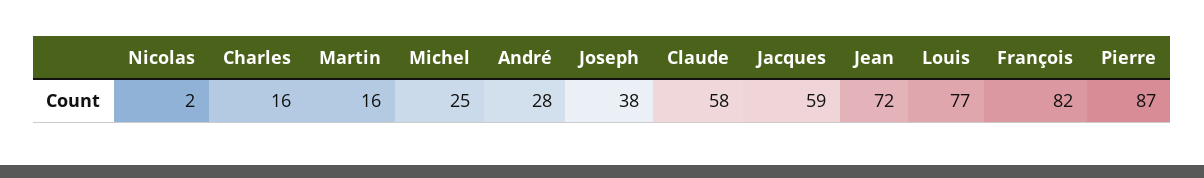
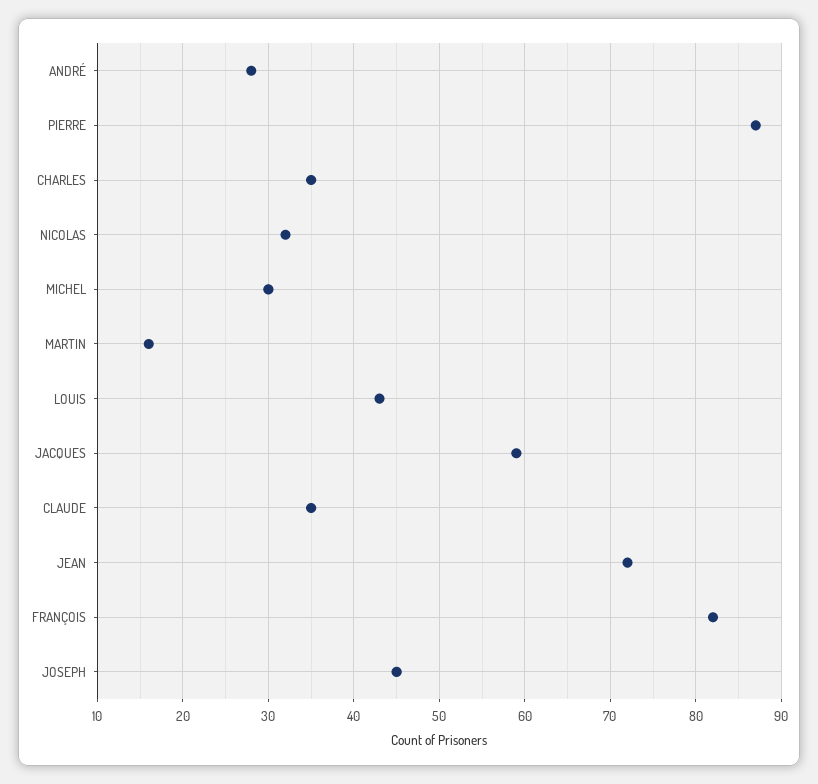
  {
-   "Nicolas": 2,
+   "Nicolas": 32,
-   "Charles": 16,
+   "Charles": 35,
    "Martin": 16,
-   "Michel": 25,
+   "Michel": 30,
    "André": 28,
-   "Joseph": 38,
+   "Joseph": 45,
-   "Claude": 58,
+   "Claude": 35,
    "Jacques": 59,
    "Jean": 72,
-   "Louis": 77,
+   "Louis": 43,
    "François": 82,
    "Pierre": 87
  }

